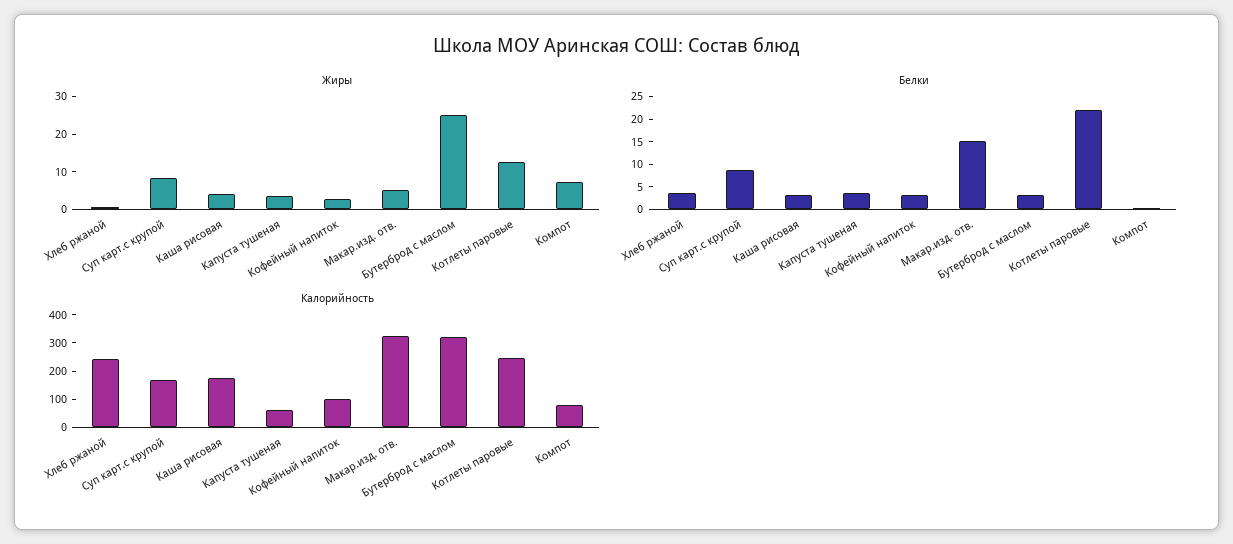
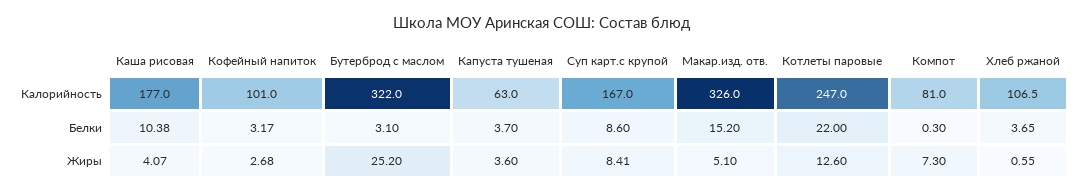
  {
    "Жиры": {
      "Хлеб ржаной": 0.55,
      "Суп карт.с крупой": 8.41,
      "Каша рисовая": 4.07,
      "Капуста тушеная": 3.6,
      "Кофейный напиток": 2.68,
      "Макар.изд. отв.": 5.1,
      "Бутерброд с маслом": 25.2,
      "Котлеты паровые": 12.6,
      "Компот": 7.3
    },
    "Белки": {
      "Хлеб ржаной": 3.65,
      "Суп карт.с крупой": 8.6,
-     "Каша рисовая": 2.5,
+     "Каша рисовая": 10.38,
      "Капуста тушеная": 3.7,
      "Кофейный напиток": 3.17,
      "Макар.изд. отв.": 15.2,
      "Бутерброд с маслом": 3.1,
      "Котлеты паровые": 22,
      "Компот": 0.3
    },
    "Калорийность": {
-     "Хлеб ржаной": 250,
+     "Хлеб ржаной": 106.5,
      "Суп карт.с крупой": 167,
      "Каша рисовая": 177,
      "Капуста тушеная": 63,
      "Кофейный напиток": 101,
      "Макар.изд. отв.": 326,
      "Бутерброд с маслом": 322,
      "Котлеты паровые": 247,
      "Компот": 81
    }
  }

